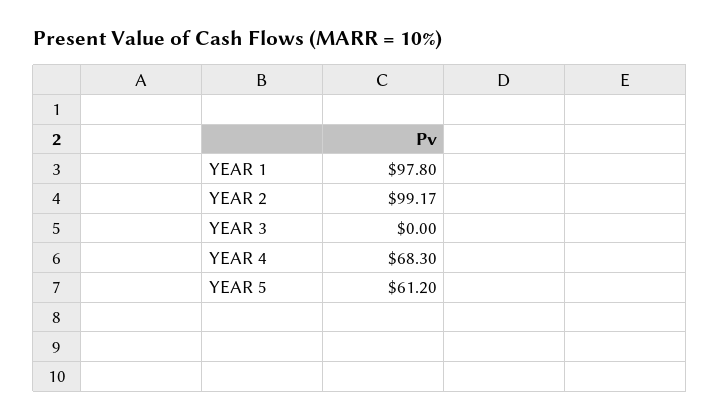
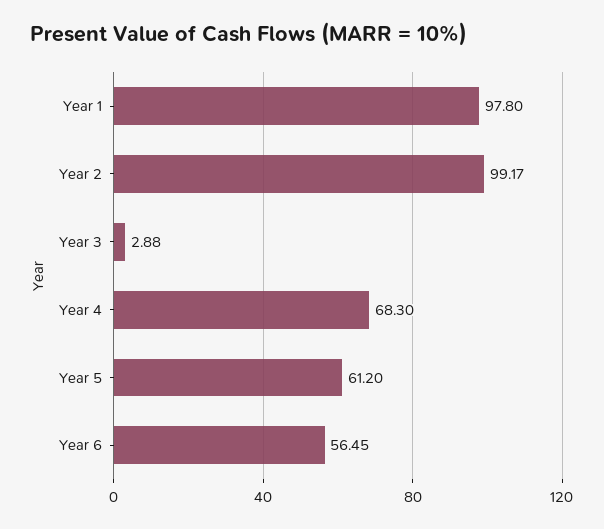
  {
    "YEAR 1": 97.8,
    "YEAR 2": 99.17,
-   "YEAR 3": 0,
+   "YEAR 3": 2.88,
    "YEAR 4": 68.3,
-   "YEAR 5": 61.2
+   "YEAR 5": 61.2,
+   "Year 6": 56.45
  }

